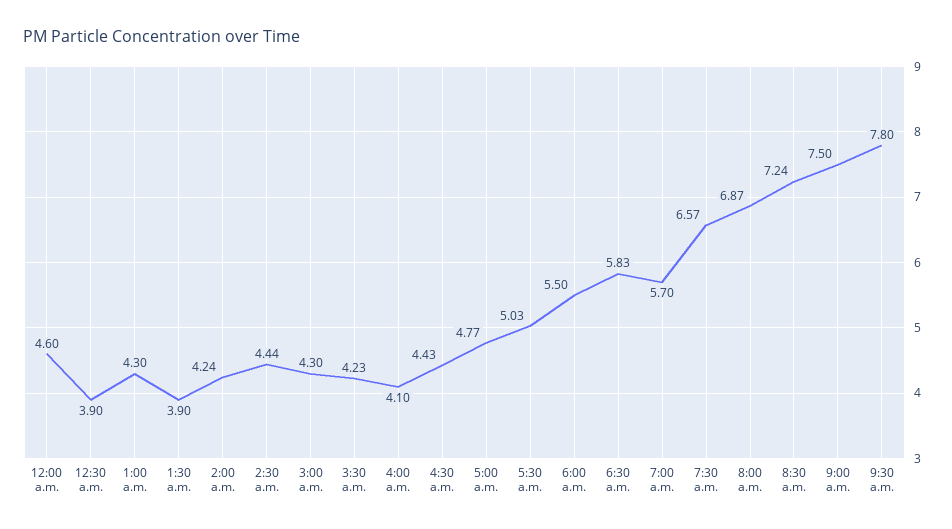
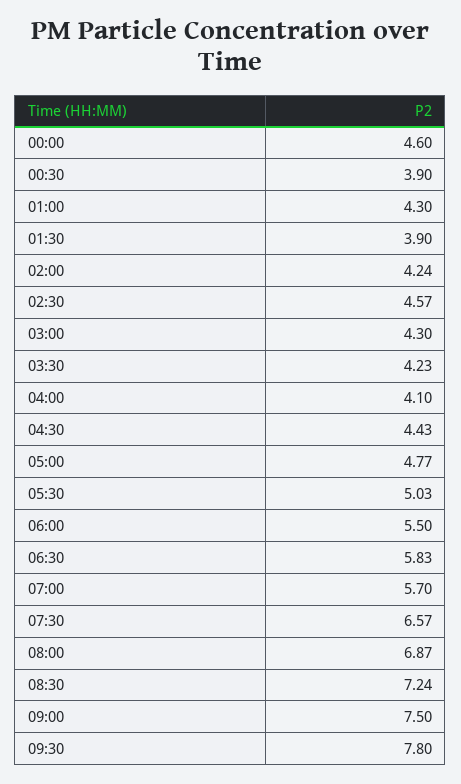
  {
    "12:00 a.m.": 4.6,
    "12:30 a.m.": 3.9,
    "1:00 a.m.": 4.3,
    "1:30 a.m.": 3.9,
    "2:00 a.m.": 4.24,
-   "2:30 a.m.": 4.44,
+   "2:30 a.m.": 4.57,
    "3:00 a.m.": 4.3,
    "3:30 a.m.": 4.23,
    "4:00 a.m.": 4.1,
    "4:30 a.m.": 4.43,
    "5:00 a.m.": 4.77,
    "5:30 a.m.": 5.03,
    "6:00 a.m.": 5.5,
    "6:30 a.m.": 5.83,
    "7:00 a.m.": 5.7,
    "7:30 a.m.": 6.57,
    "8:00 a.m.": 6.87,
    "8:30 a.m.": 7.24,
    "9:00 a.m.": 7.5,
    "9:30 a.m.": 7.8
  }

